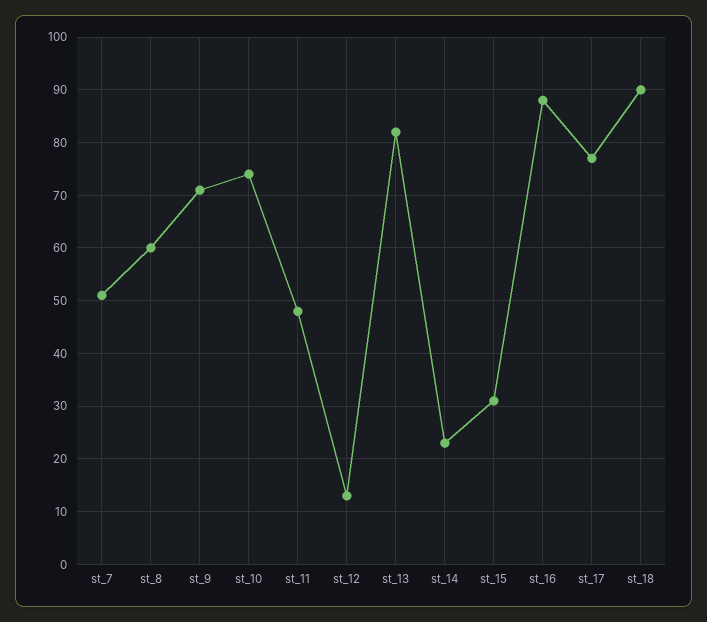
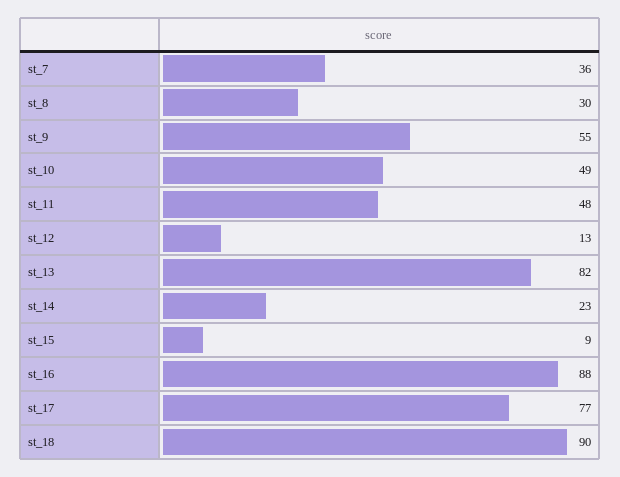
  {
-   "st_7": 50,
+   "st_7": 36,
-   "st_8": 60,
+   "st_8": 30,
-   "st_9": 70,
+   "st_9": 55,
-   "st_10": 75,
+   "st_10": 49,
    "st_11": 48,
    "st_12": 13,
    "st_13": 82,
    "st_14": 23,
-   "st_15": 30,
+   "st_15": 9,
    "st_16": 88,
    "st_17": 77,
    "st_18": 90
  }

